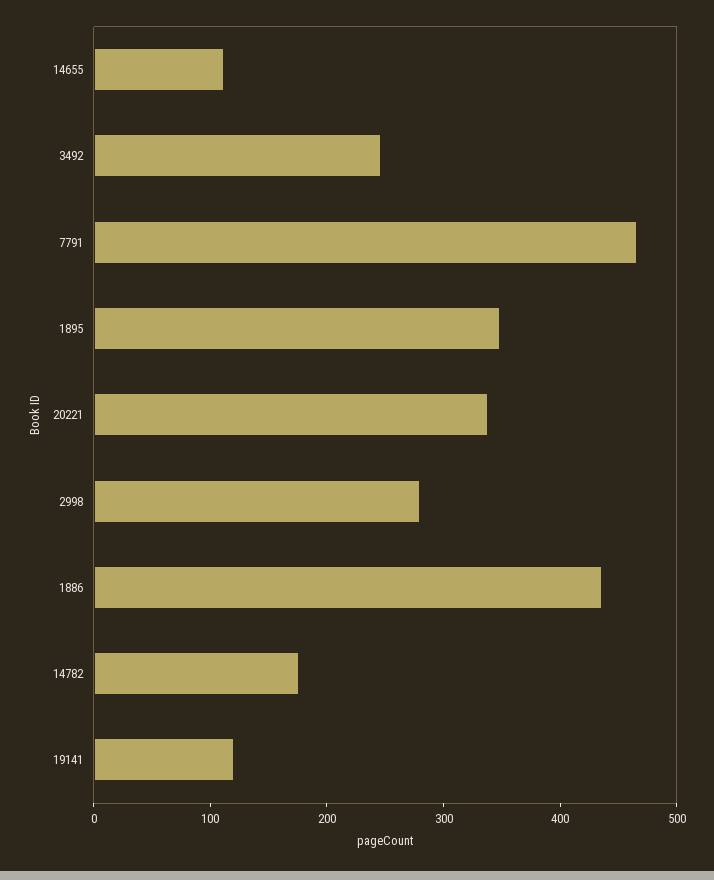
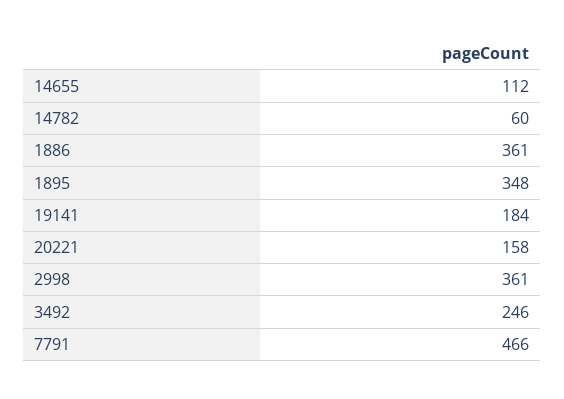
  {
    "14655": 112,
    "3492": 246,
    "7791": 466,
    "1895": 348,
-   "20221": 340,
+   "20221": 158,
-   "2998": 280,
+   "2998": 361,
-   "1886": 440,
+   "1886": 361,
-   "14782": 180,
+   "14782": 60,
-   "19141": 120
+   "19141": 184
  }

